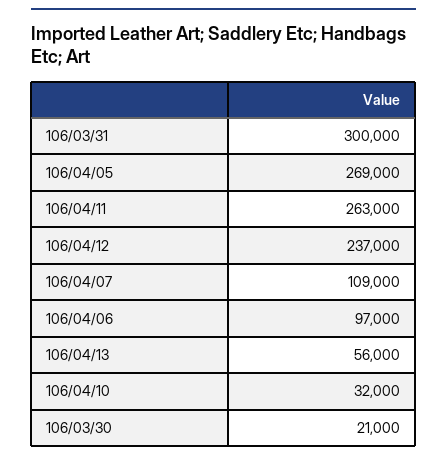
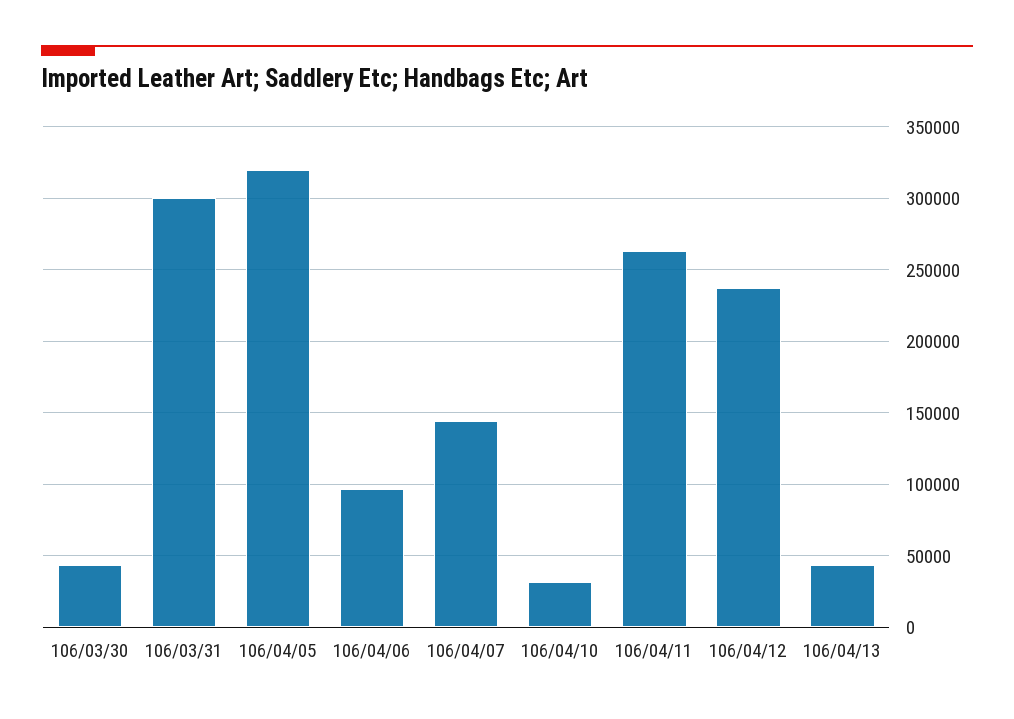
  {
    "106/03/31": 300000,
-   "106/04/05": 269000,
+   "106/04/05": 320000,
    "106/04/11": 263000,
    "106/04/12": 237000,
-   "106/04/07": 109000,
+   "106/04/07": 145000,
    "106/04/06": 97000,
-   "106/04/13": 56000,
+   "106/04/13": 45000,
    "106/04/10": 32000,
-   "106/03/30": 21000
+   "106/03/30": 45000
  }

